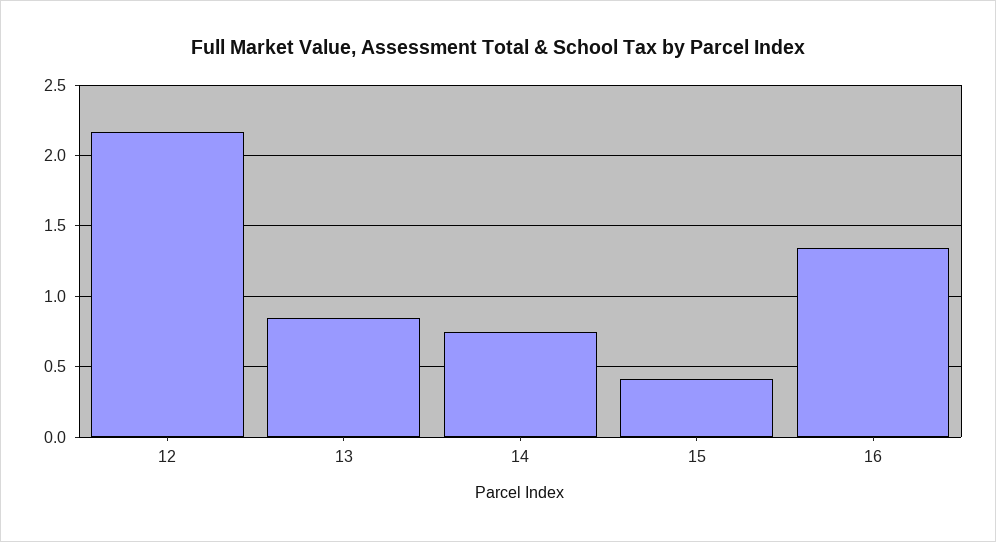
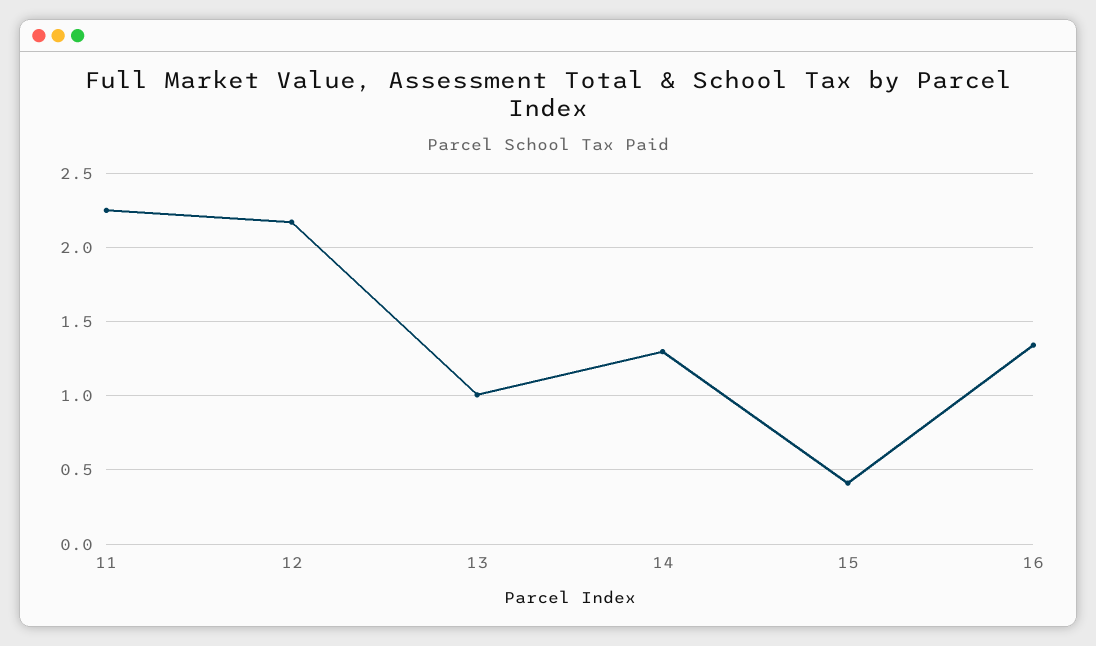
  {
    "12": 2.15,
-   "13": 0.85,
+   "13": 1,
-   "14": 0.75,
+   "14": 1.3,
    "15": 0.4,
-   "16": 1.35
+   "16": 1.35,
+   "11": 2.25
  }

